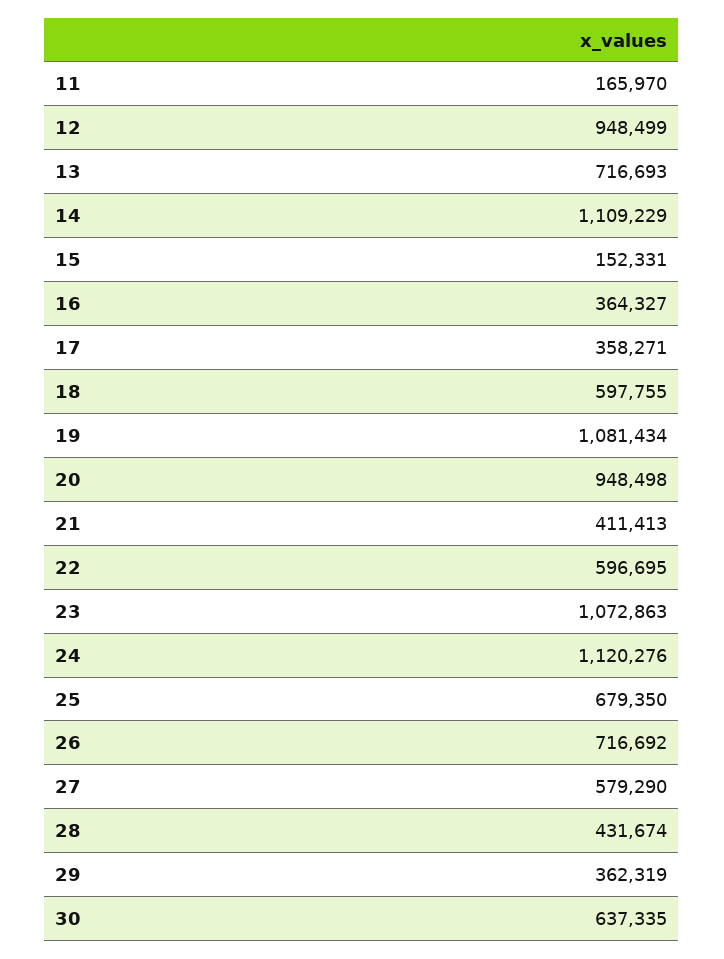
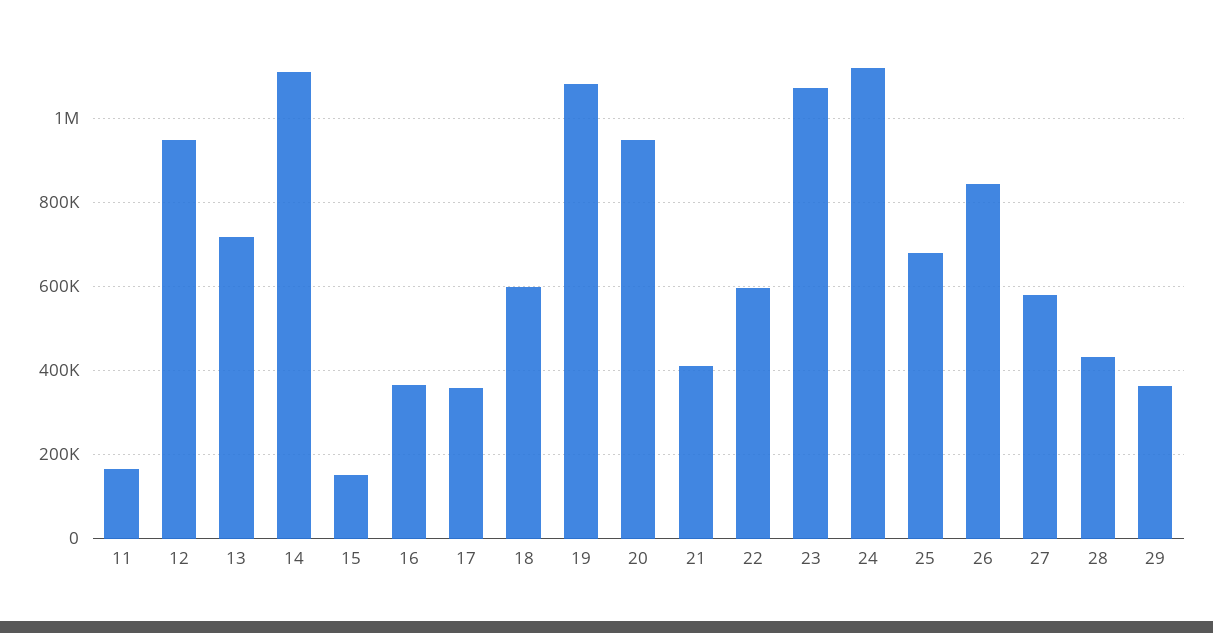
  {
    "11": 165970,
    "12": 948499,
    "13": 716693,
    "14": 1109229,
    "15": 152331,
    "16": 364327,
    "17": 358271,
    "18": 597755,
    "19": 1081434,
    "20": 948498,
    "21": 411413,
    "22": 596695,
    "23": 1072863,
    "24": 1120276,
    "25": 679350,
-   "26": 716692,
+   "26": 840000,
    "27": 579290,
    "28": 431674,
-   "29": 362319,
+   "29": 362319
-   "30": 637335
  }

